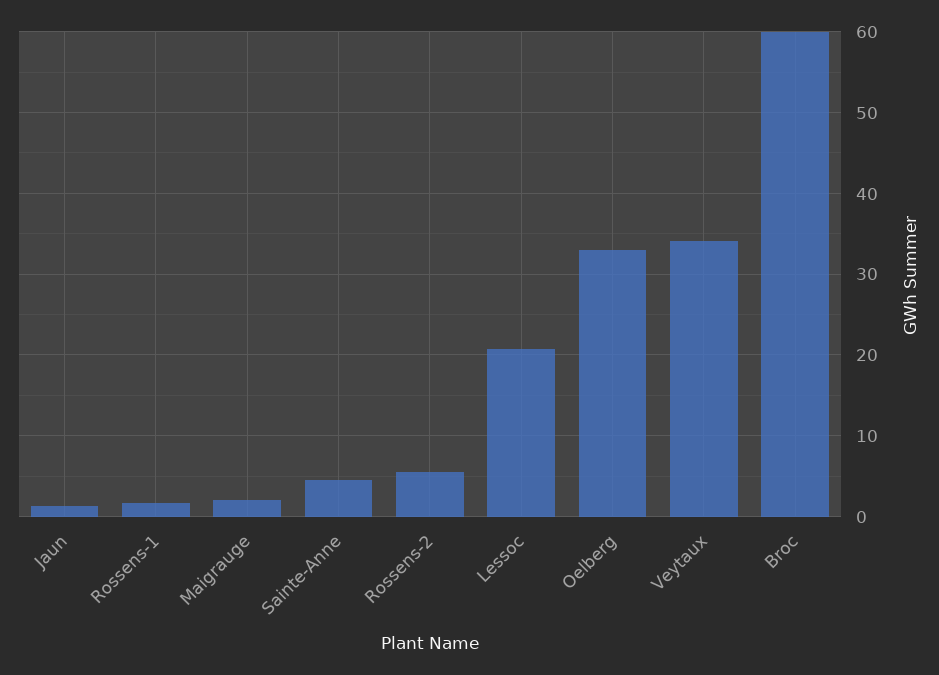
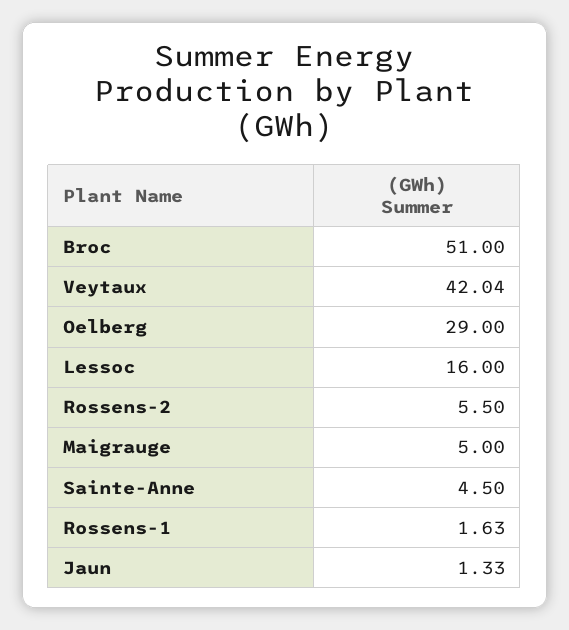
  {
    "Jaun": 1.33,
    "Rossens-1": 1.63,
-   "Maigrauge": 2,
+   "Maigrauge": 5,
    "Sainte-Anne": 4.5,
    "Rossens-2": 5.5,
-   "Lessoc": 21,
+   "Lessoc": 16,
-   "Oelberg": 33,
+   "Oelberg": 29,
-   "Veytaux": 34,
+   "Veytaux": 42.04,
-   "Broc": 60
+   "Broc": 51
  }

